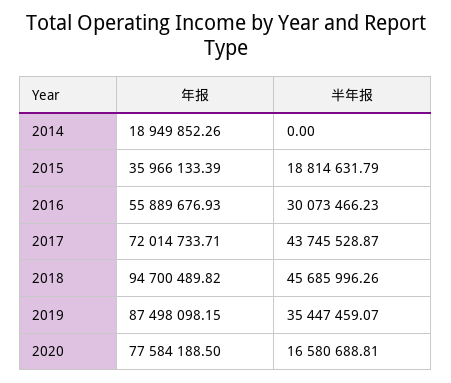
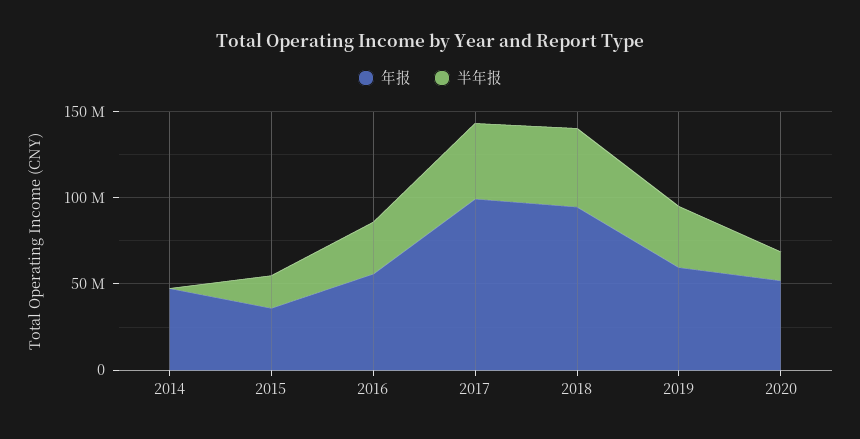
  {
    "年报": {
-     "2014": 18949852.26,
+     "2014": 50000000,
      "2015": 35966133.39,
      "2016": 55889676.93,
-     "2017": 72014733.71,
+     "2017": 100000000,
      "2018": 94700489.82,
-     "2019": 87498098.15,
+     "2019": 60000000,
-     "2020": 77584188.5
+     "2020": 50000000
    },
    "半年报": {
      "2014": 0,
      "2015": 18814631.79,
      "2016": 30073466.23,
      "2017": 43745528.87,
      "2018": 45685996.26,
      "2019": 35447459.07,
      "2020": 16580688.81
    }
  }

